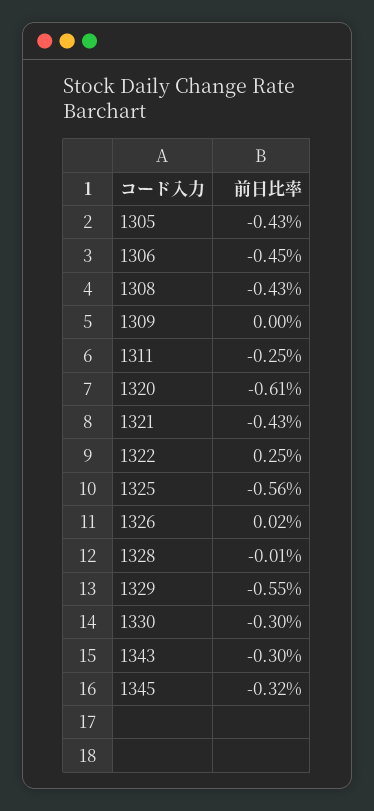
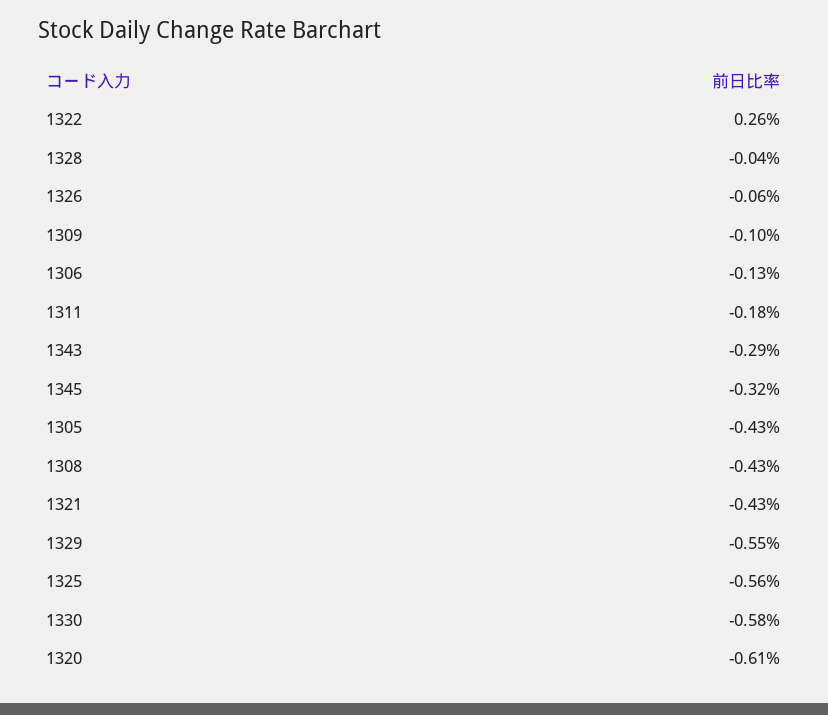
  {
    "1305": -0.43,
-   "1306": -0.45,
+   "1306": -0.13,
    "1308": -0.43,
-   "1309": 0,
+   "1309": -0.1,
-   "1311": -0.25,
+   "1311": -0.18,
    "1320": -0.61,
    "1321": -0.43,
-   "1322": 0.25,
+   "1322": 0.26,
    "1325": -0.56,
-   "1326": 0.02,
+   "1326": -0.06,
-   "1328": -0.01,
+   "1328": -0.04,
    "1329": -0.55,
-   "1330": -0.3,
+   "1330": -0.58,
-   "1343": -0.3,
+   "1343": -0.29,
    "1345": -0.32
  }

